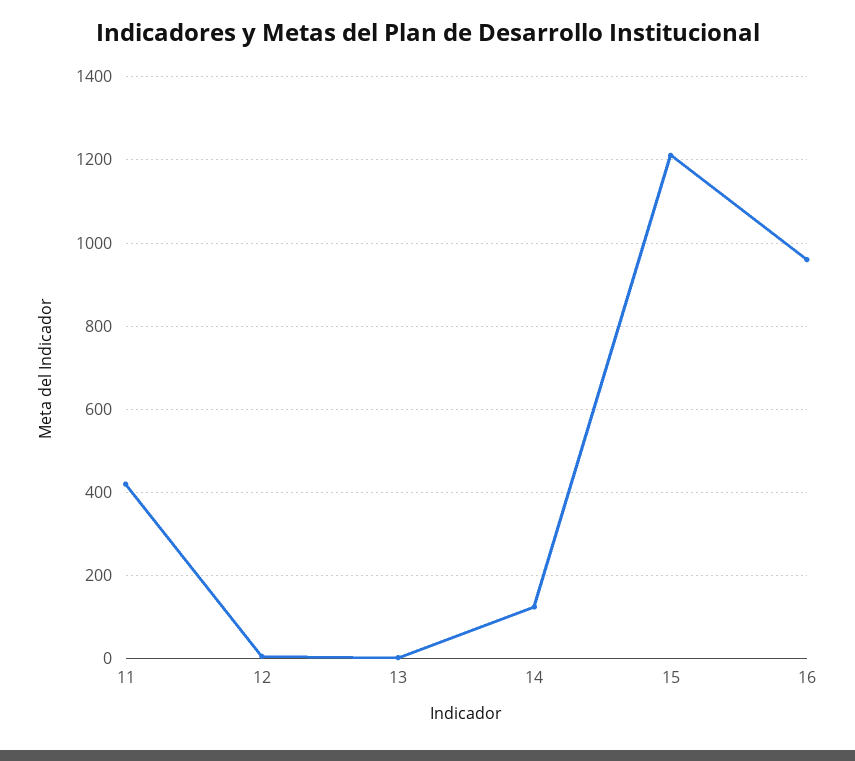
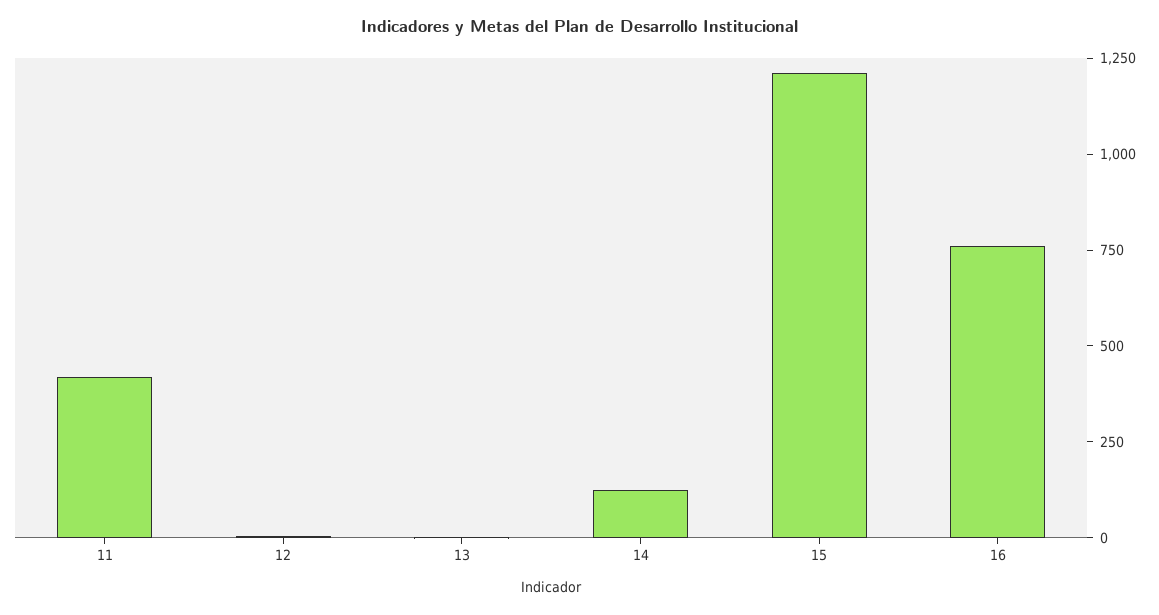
  {
    "11": 420,
    "12": 0,
    "13": 0,
    "14": 120,
    "15": 1220,
-   "16": 960
+   "16": 750
  }

